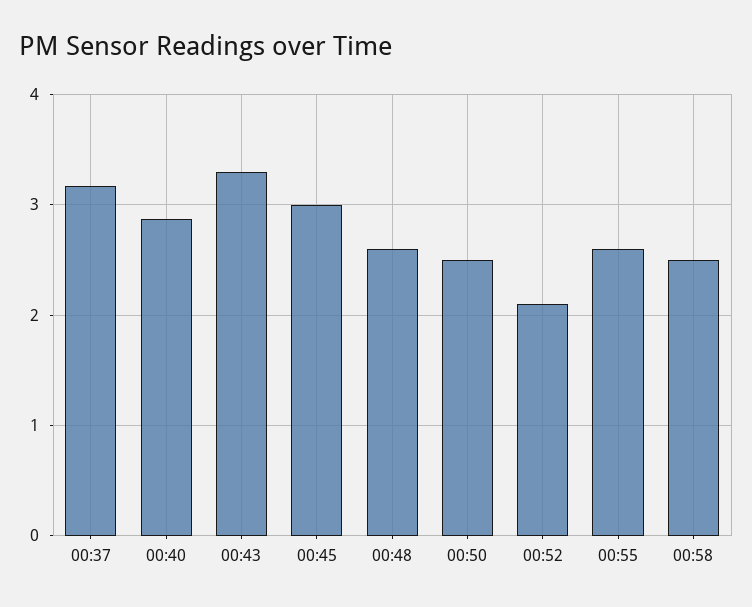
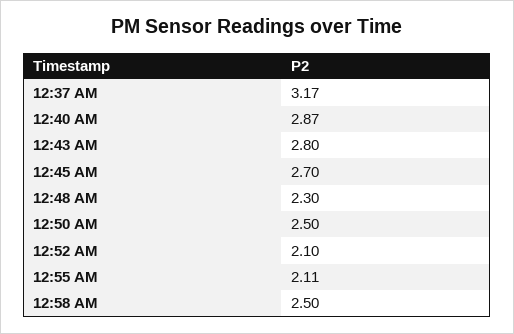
  {
    "00:37": 3.17,
    "00:40": 2.87,
-   "00:43": 3.3,
+   "00:43": 2.8,
-   "00:45": 3,
+   "00:45": 2.7,
-   "00:48": 2.6,
+   "00:48": 2.3,
    "00:50": 2.5,
    "00:52": 2.1,
-   "00:55": 2.6,
+   "00:55": 2.11,
    "00:58": 2.5
  }

